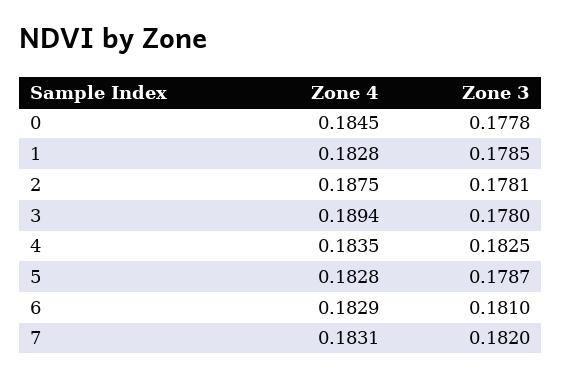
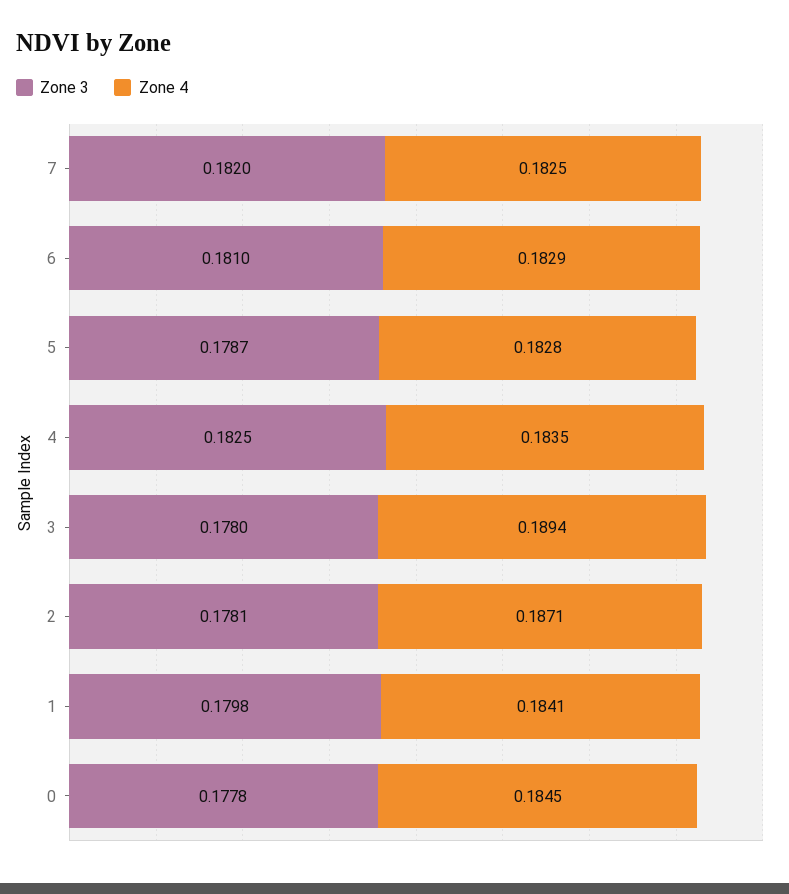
  {
    "Zone 4": {
      "0": 0.1845,
-     "1": 0.1828,
+     "1": 0.1841,
-     "2": 0.1875,
+     "2": 0.1871,
      "3": 0.1894,
      "4": 0.1835,
      "5": 0.1828,
      "6": 0.1829,
-     "7": 0.1831
+     "7": 0.1825
    },
    "Zone 3": {
      "0": 0.1778,
-     "1": 0.1785,
+     "1": 0.1798,
      "2": 0.1781,
      "3": 0.178,
      "4": 0.1825,
      "5": 0.1787,
      "6": 0.181,
      "7": 0.182
    }
  }

